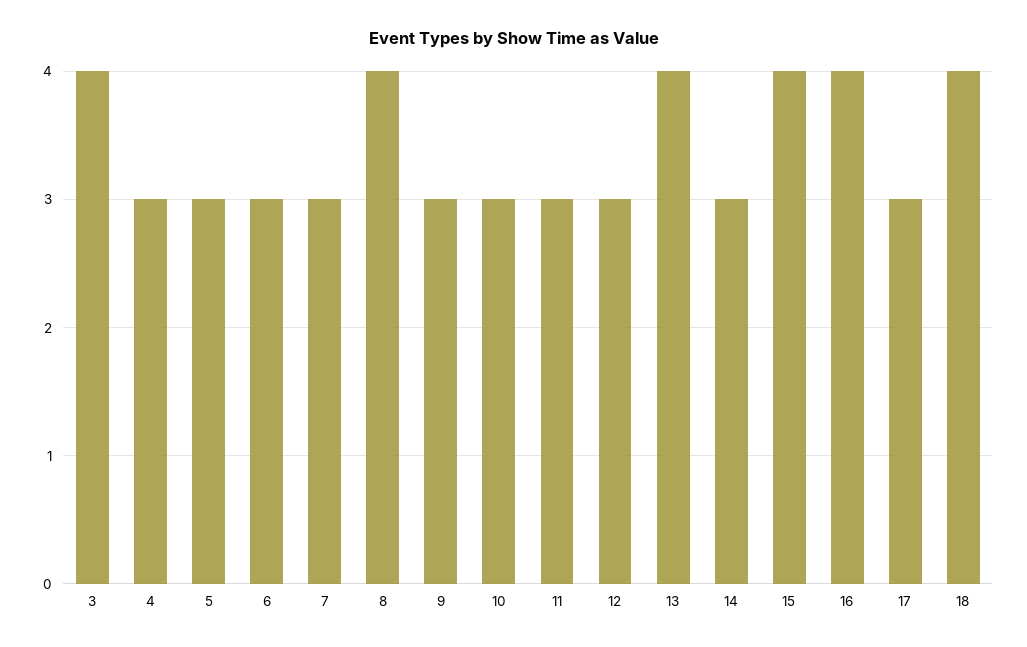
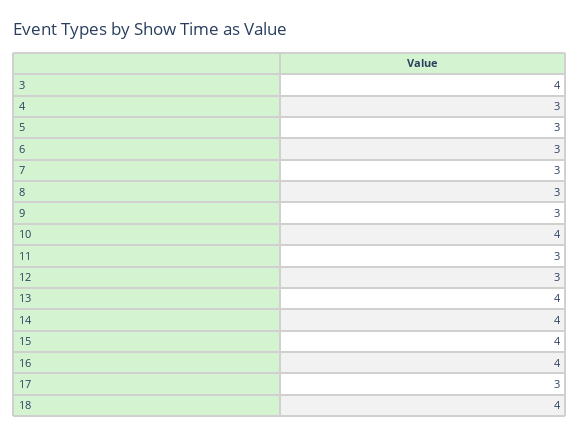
  {
    "3": 4,
    "4": 3,
    "5": 3,
    "6": 3,
    "7": 3,
-   "8": 4,
+   "8": 3,
    "9": 3,
-   "10": 3,
+   "10": 4,
    "11": 3,
    "12": 3,
    "13": 4,
-   "14": 3,
+   "14": 4,
    "15": 4,
    "16": 4,
    "17": 3,
    "18": 4
  }

